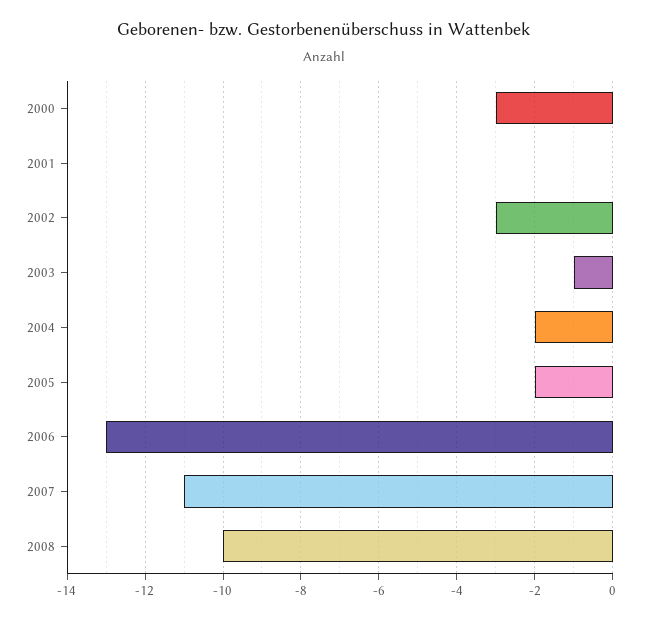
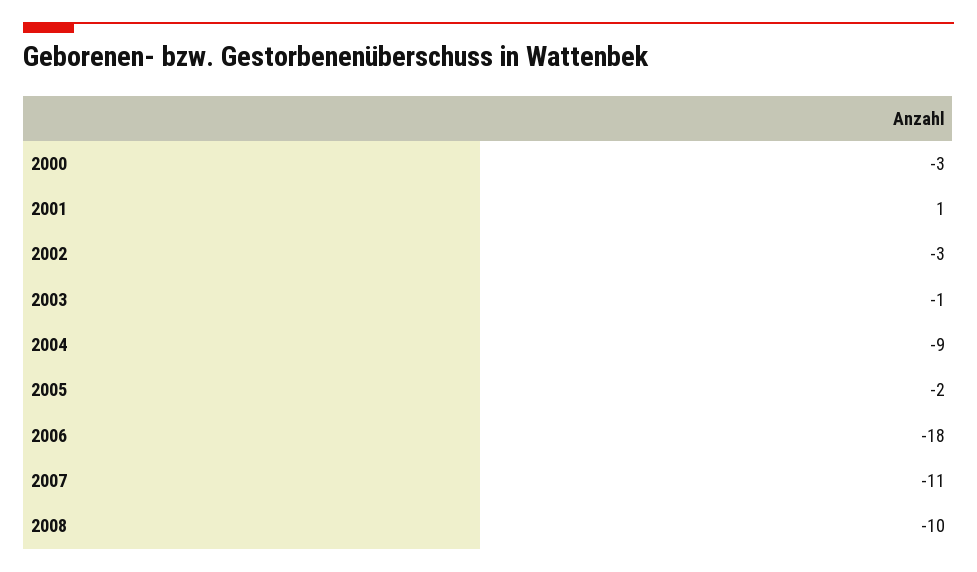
  {
    "2000": -3,
-   "2001": 0,
+   "2001": 1,
    "2002": -3,
    "2003": -1,
-   "2004": -2,
+   "2004": -9,
    "2005": -2,
-   "2006": -13,
+   "2006": -18,
    "2007": -11,
    "2008": -10
  }

